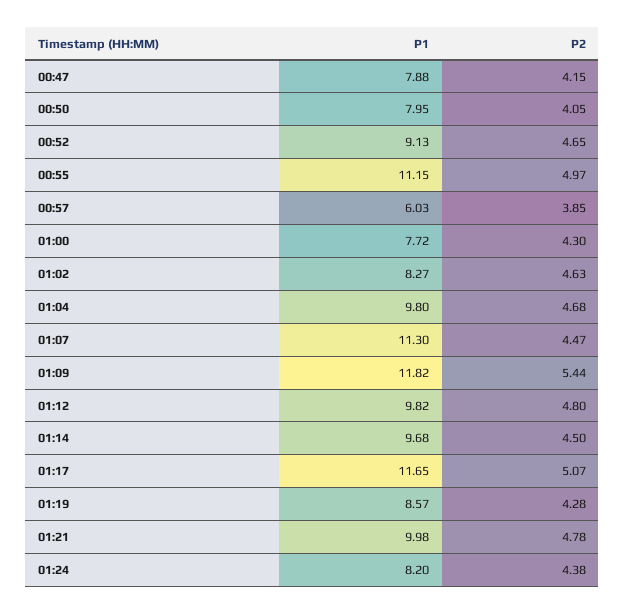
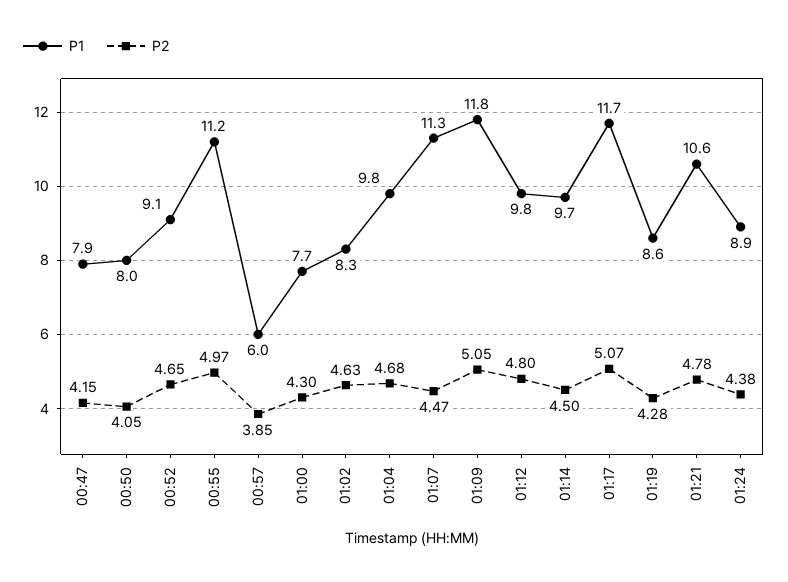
  {
    "P1": {
      "00:47": 7.88,
      "00:50": 7.95,
      "00:52": 9.13,
      "00:55": 11.15,
      "00:57": 6.03,
      "01:00": 7.72,
      "01:02": 8.27,
      "01:04": 9.8,
      "01:07": 11.3,
      "01:09": 11.82,
      "01:12": 9.82,
      "01:14": 9.68,
      "01:17": 11.65,
      "01:19": 8.57,
-     "01:21": 9.98,
+     "01:21": 10.6,
-     "01:24": 8.2
+     "01:24": 8.9
    },
    "P2": {
      "00:47": 4.15,
      "00:50": 4.05,
      "00:52": 4.65,
      "00:55": 4.97,
      "00:57": 3.85,
      "01:00": 4.3,
      "01:02": 4.63,
      "01:04": 4.68,
      "01:07": 4.47,
-     "01:09": 5.44,
+     "01:09": 5.05,
      "01:12": 4.8,
      "01:14": 4.5,
      "01:17": 5.07,
      "01:19": 4.28,
      "01:21": 4.78,
      "01:24": 4.38
    }
  }

